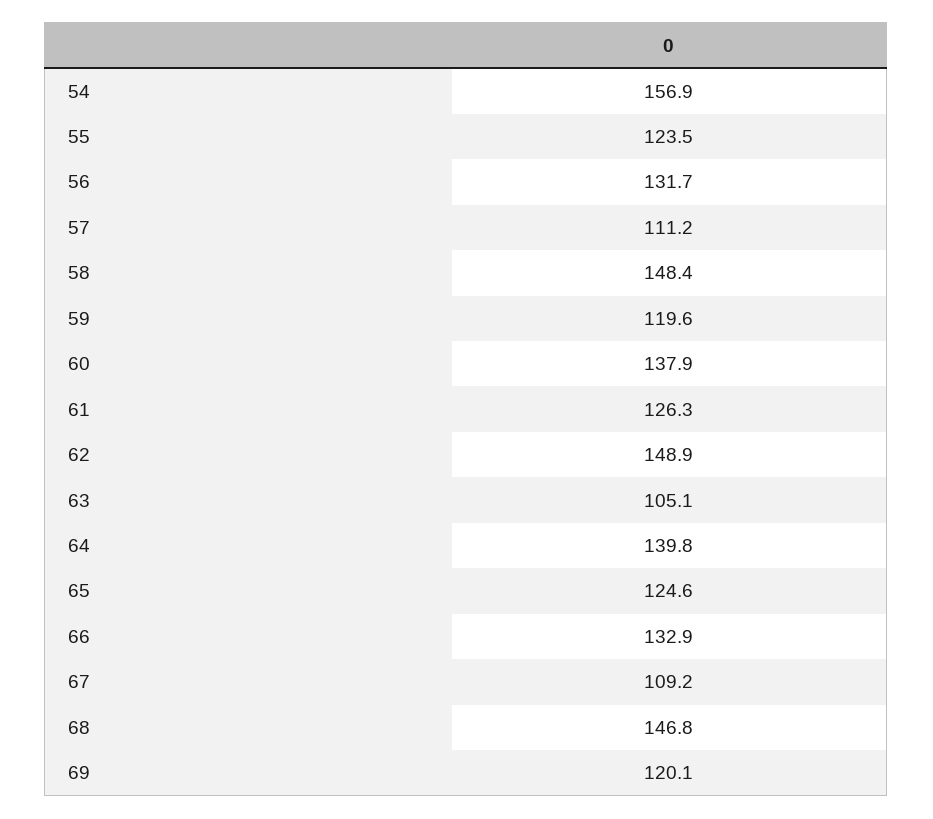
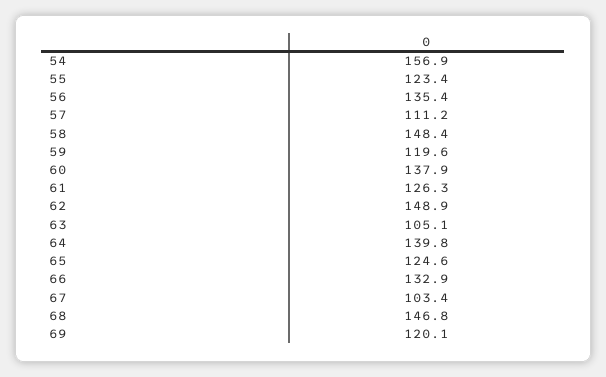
  {
    "54": 156.9,
-   "55": 123.5,
+   "55": 123.4,
-   "56": 131.7,
+   "56": 135.4,
    "57": 111.2,
    "58": 148.4,
    "59": 119.6,
    "60": 137.9,
    "61": 126.3,
    "62": 148.9,
    "63": 105.1,
    "64": 139.8,
    "65": 124.6,
    "66": 132.9,
-   "67": 109.2,
+   "67": 103.4,
    "68": 146.8,
    "69": 120.1
  }

